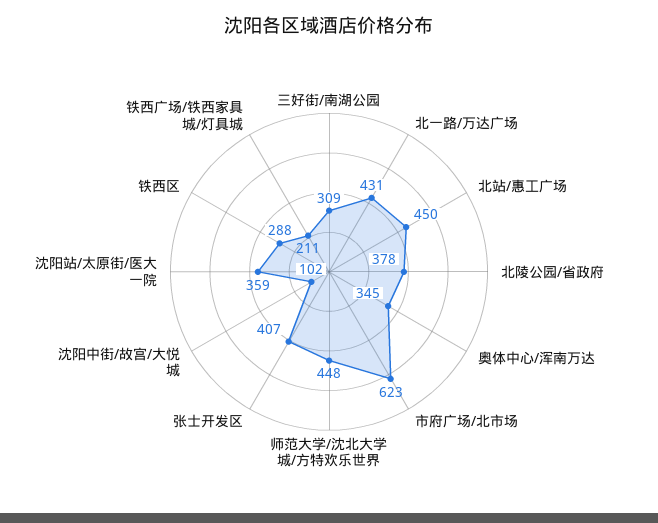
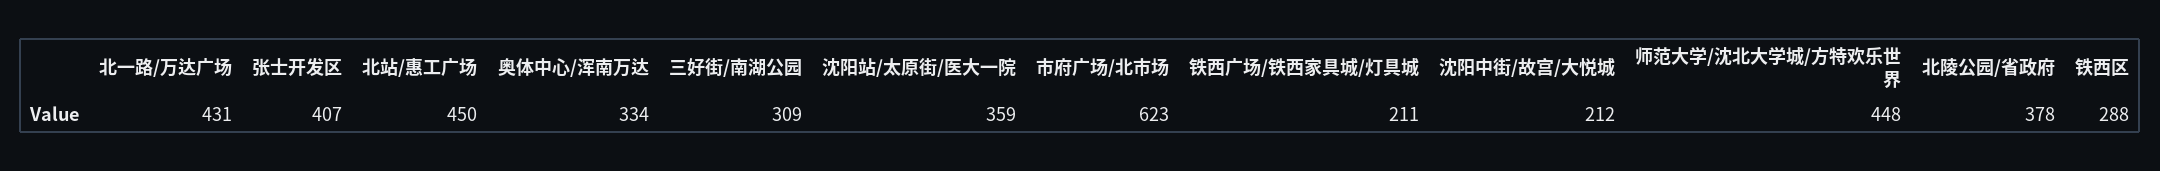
  {
    "三好街/南湖公园": 309,
    "北一路/万达广场": 431,
    "北站/惠工广场": 450,
    "北陵公园/省政府": 378,
-   "奥体中心/浑南万达": 345,
+   "奥体中心/浑南万达": 334,
    "市府广场/北市场": 623,
    "师范大学/沈北大学城/方特欢乐世界": 448,
    "张士开发区": 407,
-   "沈阳中街/故宫/大悦城": 102,
+   "沈阳中街/故宫/大悦城": 212,
    "沈阳站/太原街/医大一院": 359,
    "铁西区": 288,
    "铁西广场/铁西家具城/灯具城": 211
  }

